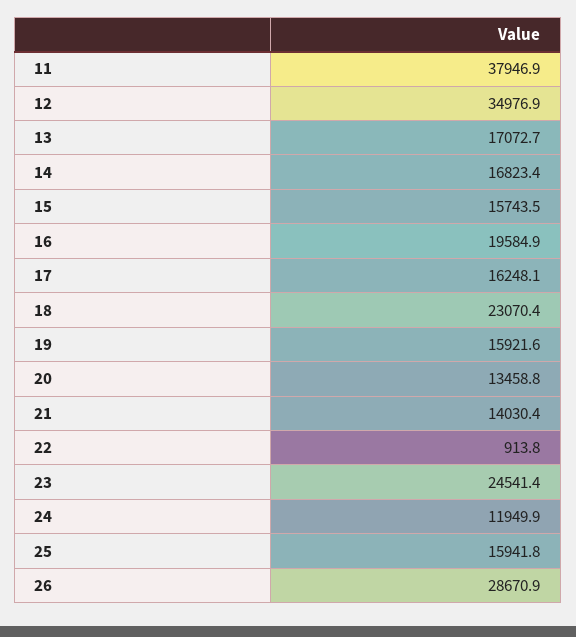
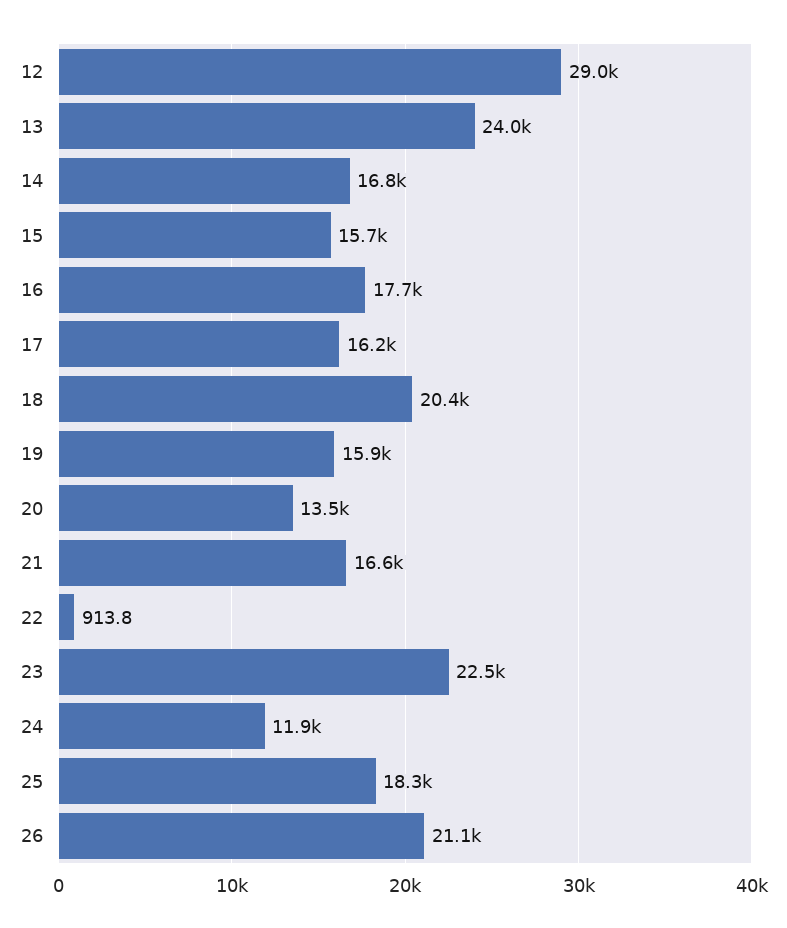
  {
-   "11": 37946.9,
-   "12": 34976.9,
+   "12": 29000,
-   "13": 17072.7,
+   "13": 24000,
    "14": 16823.4,
    "15": 15743.5,
-   "16": 19584.9,
+   "16": 17700,
    "17": 16248.1,
-   "18": 23070.4,
+   "18": 20400,
    "19": 15921.6,
    "20": 13458.8,
-   "21": 14030.4,
+   "21": 16600,
    "22": 913.8,
-   "23": 24541.4,
+   "23": 22500,
    "24": 11949.9,
-   "25": 15941.8,
+   "25": 18300,
-   "26": 28670.9
+   "26": 21100
  }

